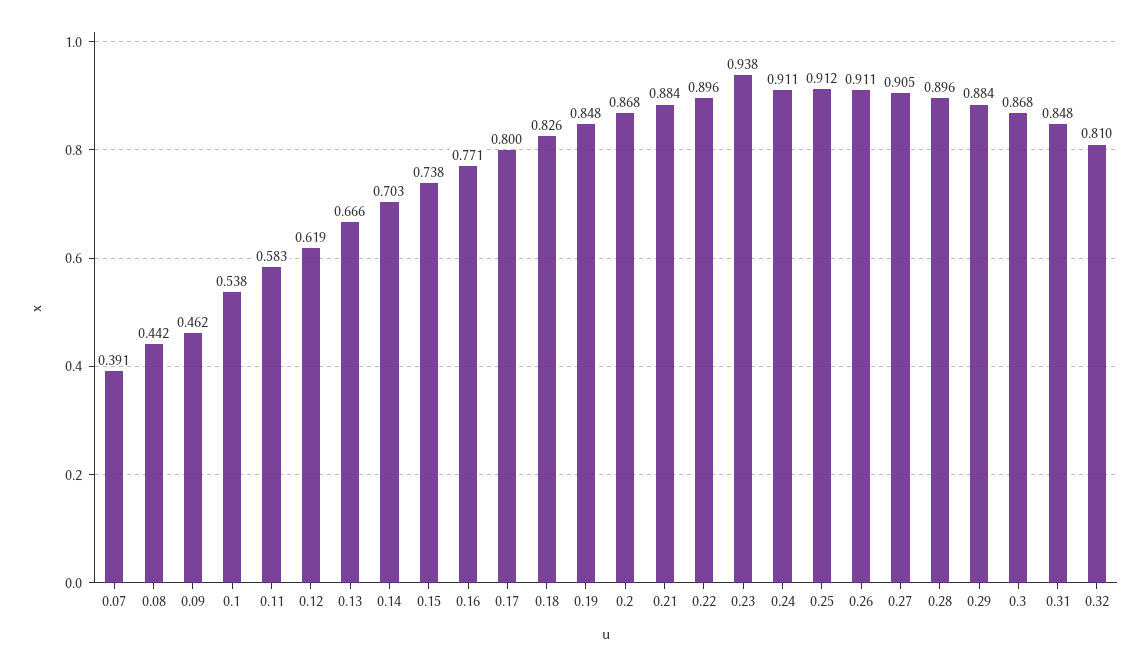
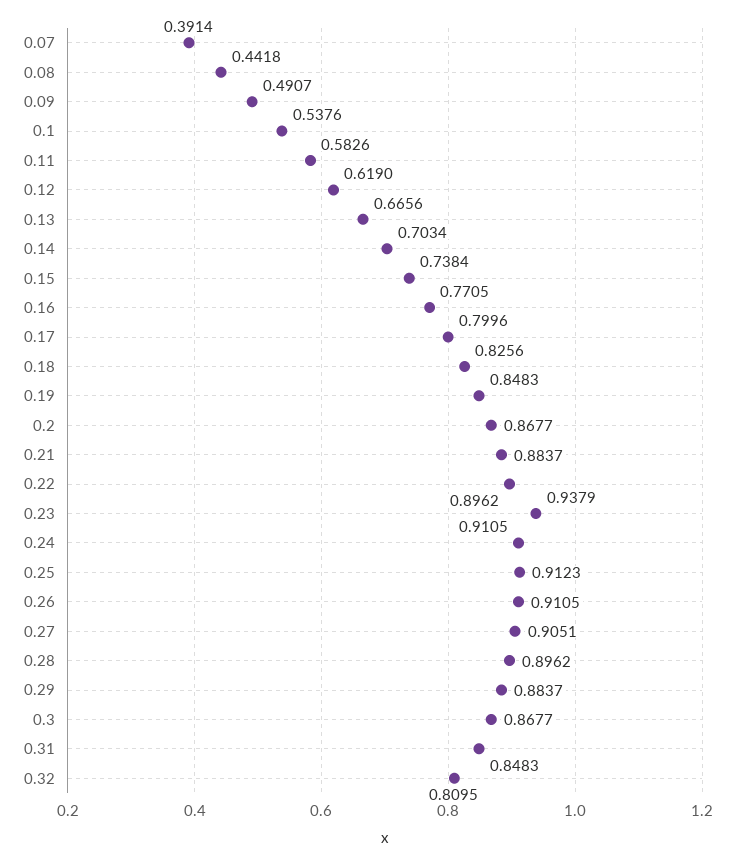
  {
    "0.07": 0.3914,
    "0.08": 0.4418,
-   "0.09": 0.462,
+   "0.09": 0.4907,
    "0.1": 0.5376,
    "0.11": 0.5826,
    "0.12": 0.619,
    "0.13": 0.6656,
    "0.14": 0.7034,
    "0.15": 0.7384,
    "0.16": 0.7705,
    "0.17": 0.7996,
    "0.18": 0.8256,
    "0.19": 0.8483,
    "0.2": 0.8677,
    "0.21": 0.8837,
    "0.22": 0.8962,
    "0.23": 0.9379,
    "0.24": 0.9105,
    "0.25": 0.9123,
    "0.26": 0.9105,
    "0.27": 0.9051,
    "0.28": 0.8962,
    "0.29": 0.8837,
    "0.3": 0.8677,
    "0.31": 0.8483,
    "0.32": 0.8095
  }

